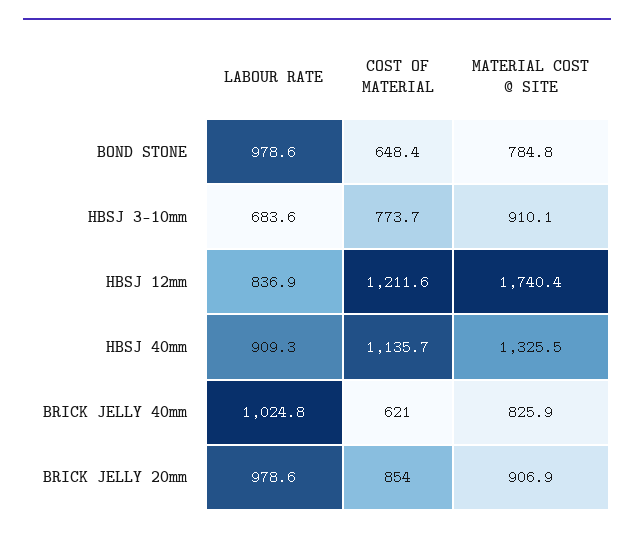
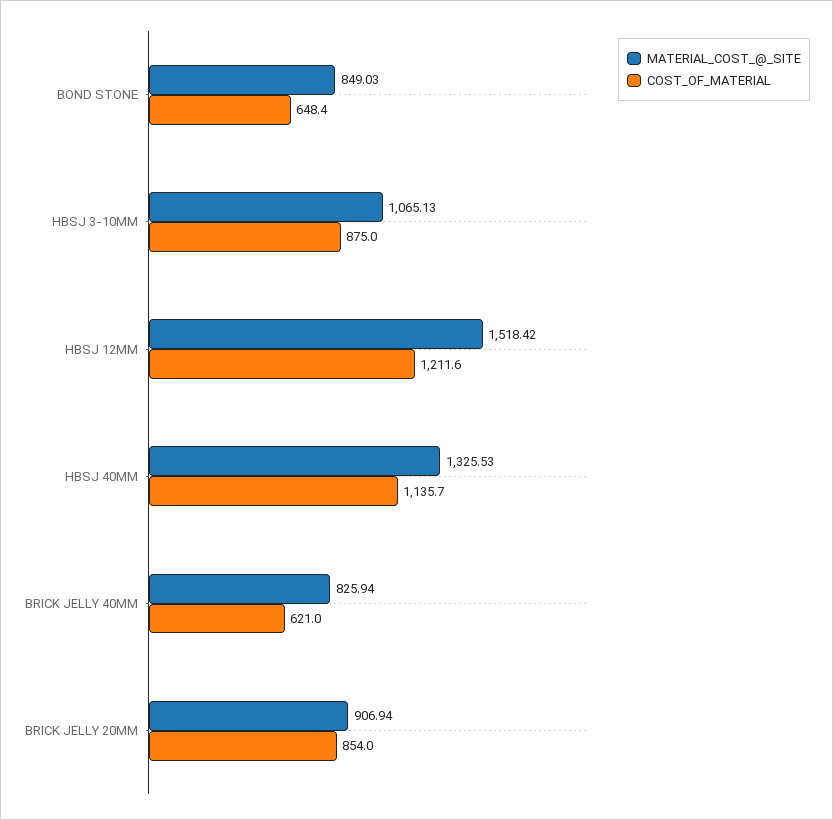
  {
-   "LABOUR RATE": {
-     "BOND STONE": 978.6,
-     "HBSJ 3-10mm": 683.6,
-     "HBSJ 12mm": 836.9,
-     "HBSJ 40mm": 909.3,
-     "BRICK JELLY 40mm": 1024.8,
-     "BRICK JELLY 20mm": 978.6
-   },
    "COST OF MATERIAL": {
      "BOND STONE": 648.4,
-     "HBSJ 3-10mm": 773.7,
+     "HBSJ 3-10mm": 875,
      "HBSJ 12mm": 1211.6,
      "HBSJ 40mm": 1135.7,
      "BRICK JELLY 40mm": 621,
      "BRICK JELLY 20mm": 854
    },
    "MATERIAL COST @ SITE": {
-     "BOND STONE": 784.8,
+     "BOND STONE": 849.03,
-     "HBSJ 3-10mm": 910.1,
+     "HBSJ 3-10mm": 1065.13,
-     "HBSJ 12mm": 1740.4,
+     "HBSJ 12mm": 1518.42,
      "HBSJ 40mm": 1325.53,
      "BRICK JELLY 40mm": 825.94,
      "BRICK JELLY 20mm": 906.94
    }
  }

